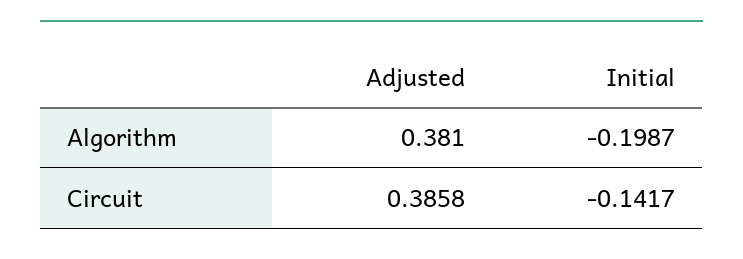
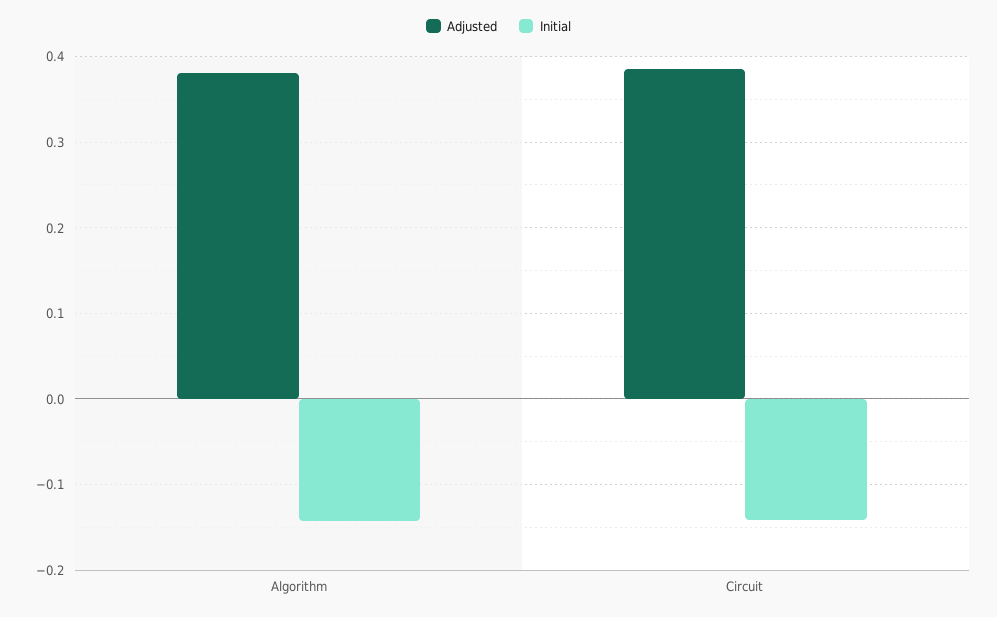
  {
    "Adjusted": {
      "Algorithm": 0.381,
      "Circuit": 0.3858
    },
    "Initial": {
-     "Algorithm": -0.1987,
+     "Algorithm": -0.14,
      "Circuit": -0.1417
    }
  }

